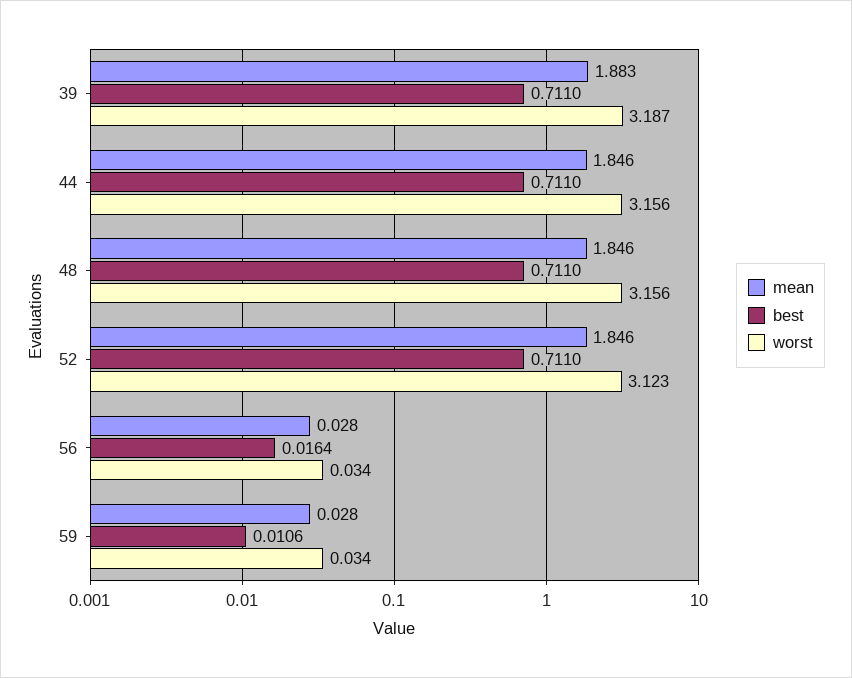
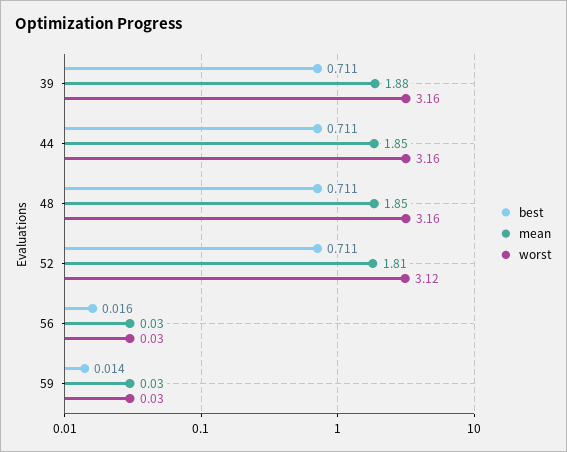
  {
    "mean": {
      "39": 1.883,
      "44": 1.846,
      "48": 1.846,
-     "52": 1.846,
+     "52": 1.81,
      "56": 0.028,
      "59": 0.028
    },
    "best": {
      "39": 0.711,
      "44": 0.711,
      "48": 0.711,
      "52": 0.711,
      "56": 0.0164,
-     "59": 0.0106
+     "59": 0.014
    },
    "worst": {
-     "39": 3.187,
+     "39": 3.16,
      "44": 3.156,
      "48": 3.156,
      "52": 3.123,
      "56": 0.034,
      "59": 0.034
    }
  }

